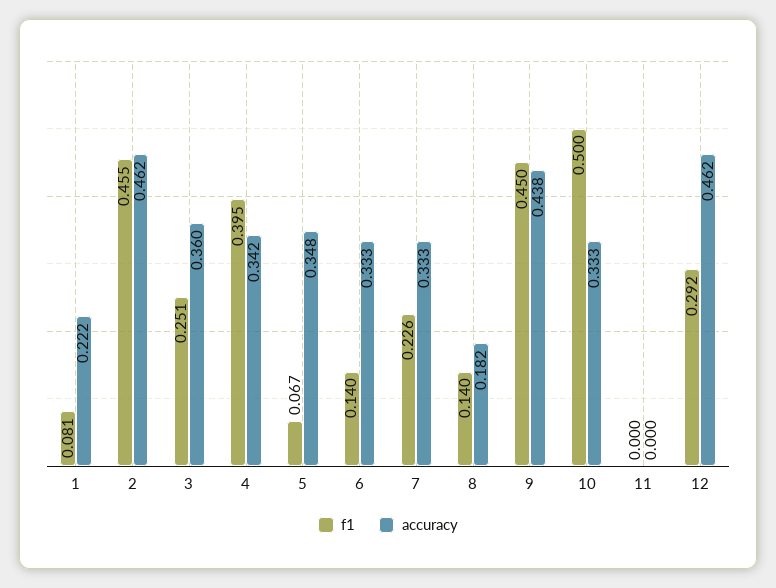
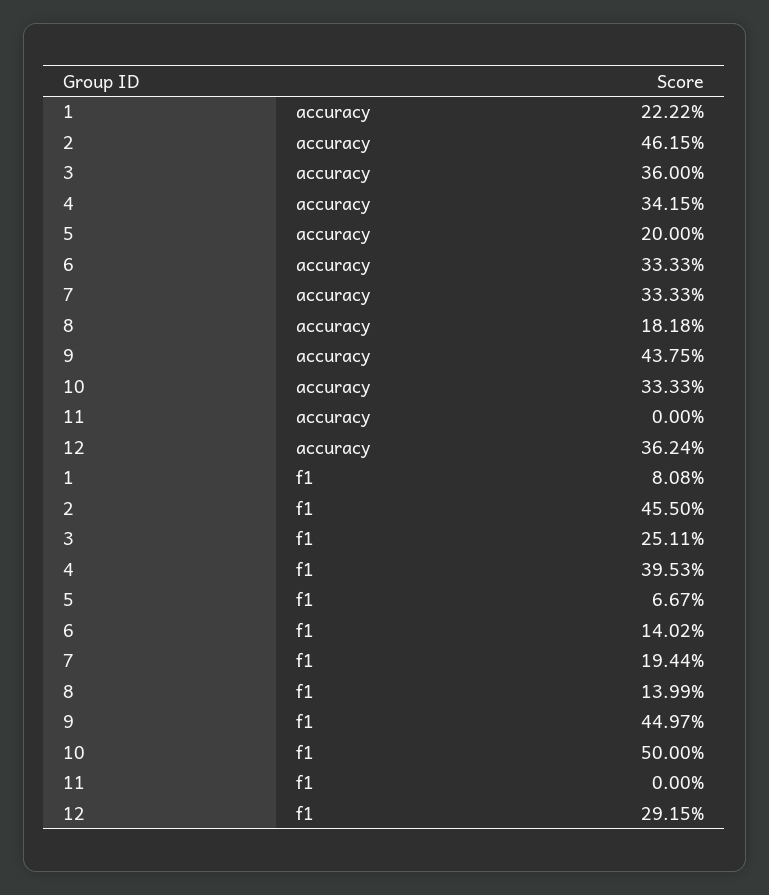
  {
    "f1": {
      "1": 0.0808,
      "2": 0.455,
      "3": 0.2511,
      "4": 0.3953,
      "5": 0.0667,
      "6": 0.1402,
-     "7": 0.226,
+     "7": 0.1944,
      "8": 0.1399,
      "9": 0.4497,
      "10": 0.5,
      "11": 0,
      "12": 0.2915
    },
    "accuracy": {
      "1": 0.2222,
      "2": 0.4615,
      "3": 0.36,
      "4": 0.3415,
-     "5": 0.348,
+     "5": 0.2,
      "6": 0.3333,
      "7": 0.3333,
      "8": 0.1818,
      "9": 0.4375,
      "10": 0.3333,
      "11": 0,
-     "12": 0.462
+     "12": 0.3624
    }
  }

